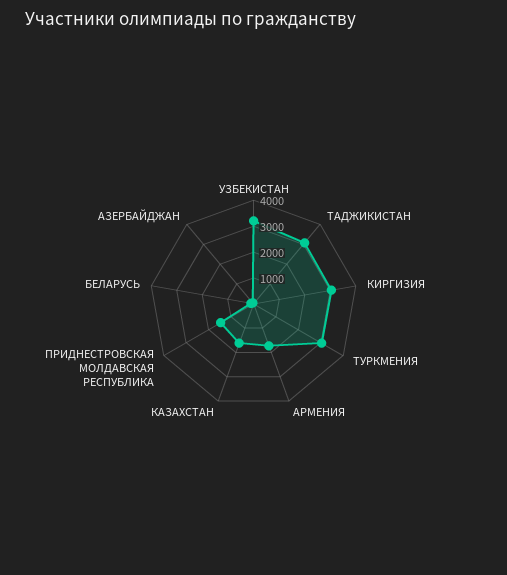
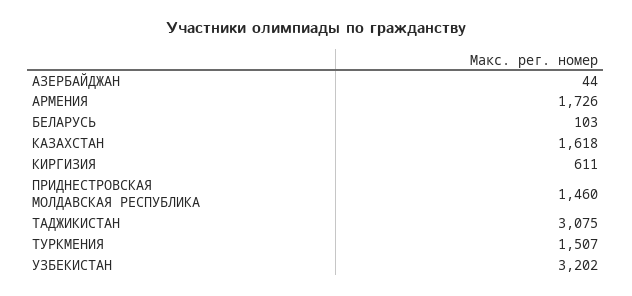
  {
    "УЗБЕКИСТАН": 3202,
    "ТАДЖИКИСТАН": 3075,
-   "КИРГИЗИЯ": 3000,
+   "КИРГИЗИЯ": 611,
-   "ТУРКМЕНИЯ": 3000,
+   "ТУРКМЕНИЯ": 1507,
    "АРМЕНИЯ": 1726,
    "КАЗАХСТАН": 1618,
    "ПРИДНЕСТРОВСКАЯ МОЛДАВСКАЯ РЕСПУБЛИКА": 1460,
    "БЕЛАРУСЬ": 103,
    "АЗЕРБАЙДЖАН": 44
  }

